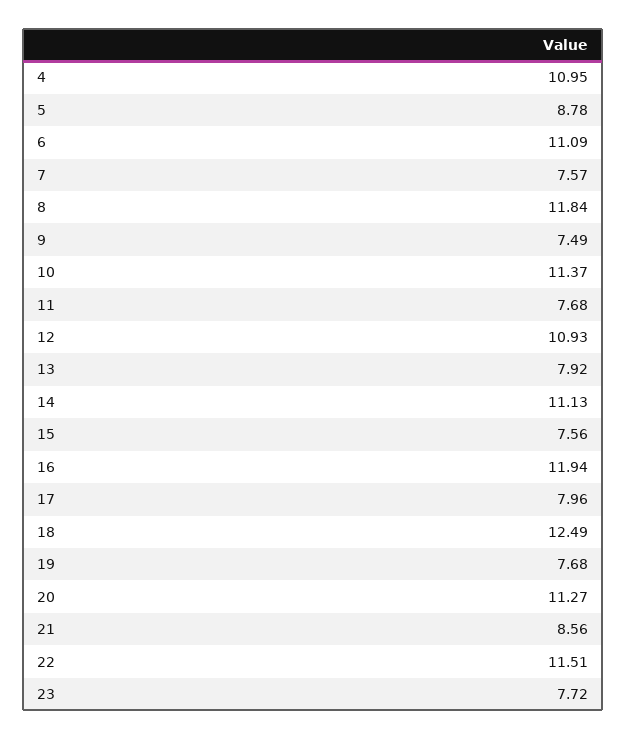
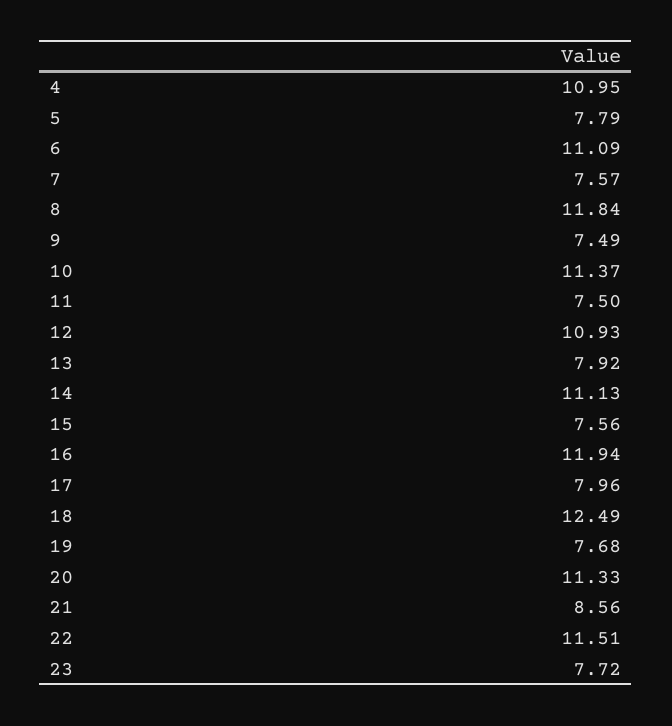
  {
    "4": 10.95,
-   "5": 8.78,
+   "5": 7.79,
    "6": 11.09,
    "7": 7.57,
    "8": 11.84,
    "9": 7.49,
    "10": 11.37,
-   "11": 7.68,
+   "11": 7.5,
    "12": 10.93,
    "13": 7.92,
    "14": 11.13,
    "15": 7.56,
    "16": 11.94,
    "17": 7.96,
    "18": 12.49,
    "19": 7.68,
-   "20": 11.27,
+   "20": 11.33,
    "21": 8.56,
    "22": 11.51,
    "23": 7.72
  }

